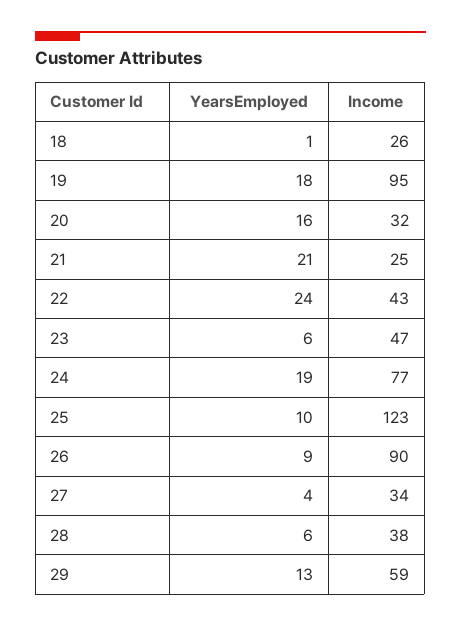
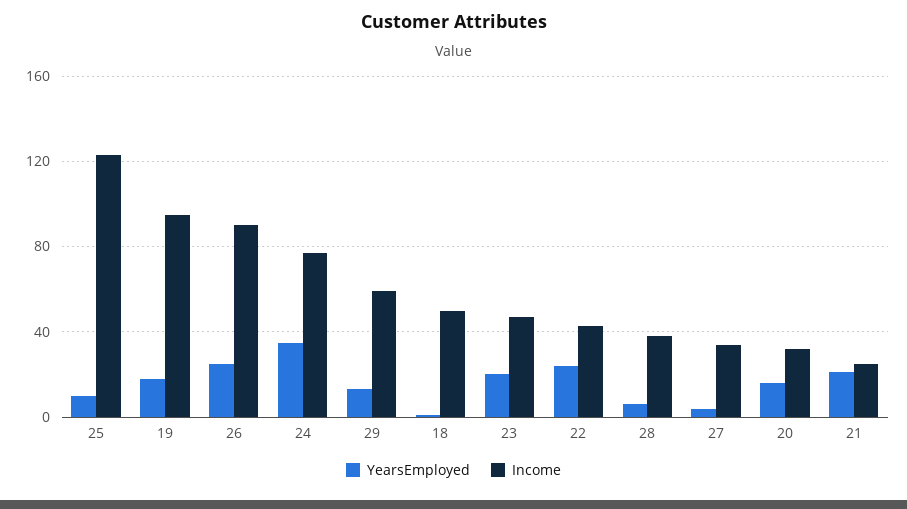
  {
    "YearsEmployed": {
      "18": 1,
      "19": 18,
      "20": 16,
      "21": 21,
      "22": 24,
-     "23": 6,
+     "23": 20,
-     "24": 19,
+     "24": 35,
      "25": 10,
-     "26": 9,
+     "26": 25,
      "27": 4,
      "28": 6,
      "29": 13
    },
    "Income": {
-     "18": 26,
+     "18": 50,
      "19": 95,
      "20": 32,
      "21": 25,
      "22": 43,
      "23": 47,
      "24": 77,
      "25": 123,
      "26": 90,
      "27": 34,
      "28": 38,
      "29": 59
    }
  }

